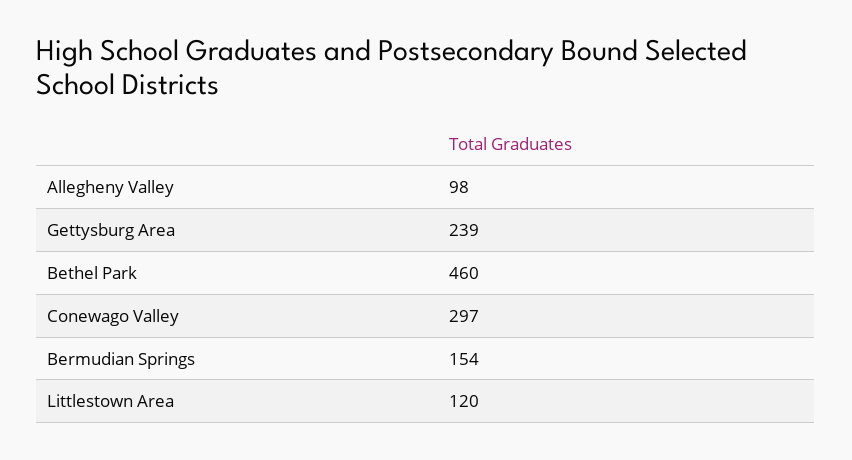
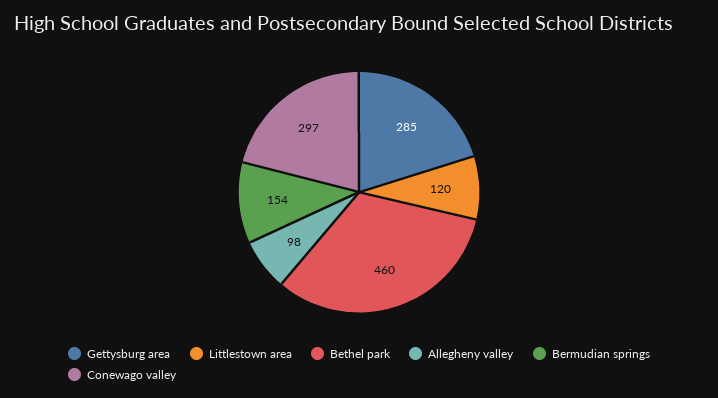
  {
    "Allegheny Valley": 98,
-   "Gettysburg Area": 239,
+   "Gettysburg Area": 285,
    "Bethel Park": 460,
    "Conewago Valley": 297,
    "Bermudian Springs": 154,
    "Littlestown Area": 120
  }

